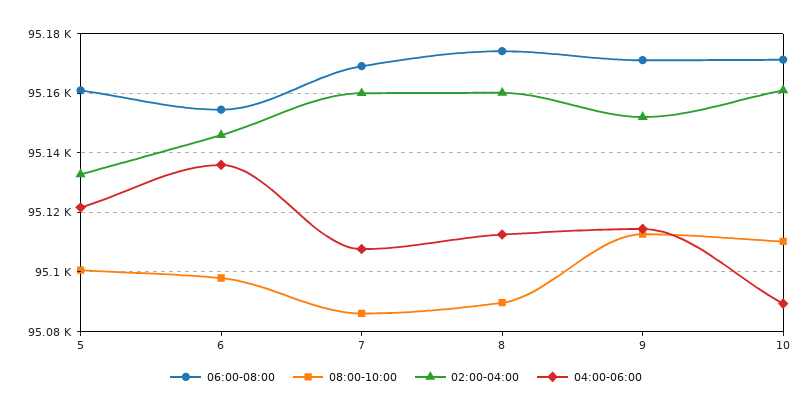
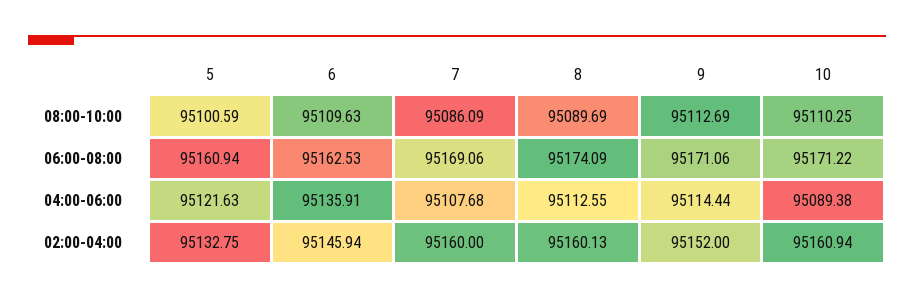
  {
    "06:00-08:00": {
      "5": 95160.94,
-     "6": 95155,
+     "6": 95162.53,
      "7": 95169.06,
      "8": 95174.09,
      "9": 95171.06,
      "10": 95171.22
    },
    "08:00-10:00": {
      "5": 95100.59,
-     "6": 95097.5,
+     "6": 95109.63,
      "7": 95086.09,
      "8": 95089.69,
      "9": 95112.69,
      "10": 95110.25
    },
    "02:00-04:00": {
      "5": 95132.75,
      "6": 95145.94,
      "7": 95160,
      "8": 95160.13,
      "9": 95152,
      "10": 95160.94
    },
    "04:00-06:00": {
      "5": 95121.63,
      "6": 95135.91,
      "7": 95107.68,
      "8": 95112.55,
      "9": 95114.44,
      "10": 95089.38
    }
  }

